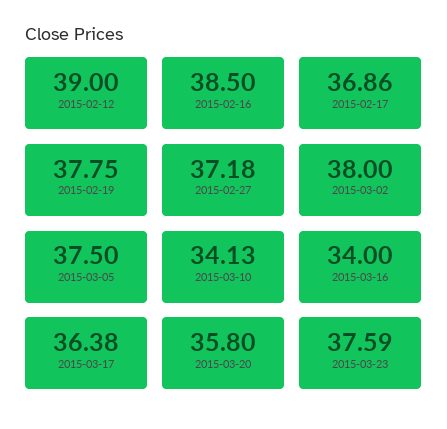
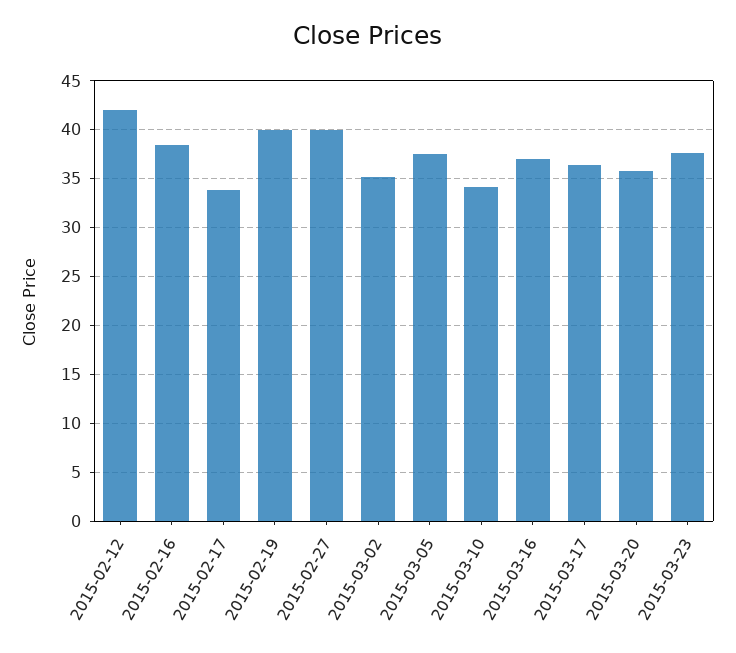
  {
-   "2015-02-12": 39,
+   "2015-02-12": 42,
    "2015-02-16": 38.5,
-   "2015-02-17": 36.86,
+   "2015-02-17": 34,
-   "2015-02-19": 37.75,
+   "2015-02-19": 40,
-   "2015-02-27": 37.18,
+   "2015-02-27": 40,
-   "2015-03-02": 38,
+   "2015-03-02": 35,
    "2015-03-05": 37.5,
    "2015-03-10": 34.13,
-   "2015-03-16": 34,
+   "2015-03-16": 37,
    "2015-03-17": 36.38,
    "2015-03-20": 35.8,
    "2015-03-23": 37.59
  }

